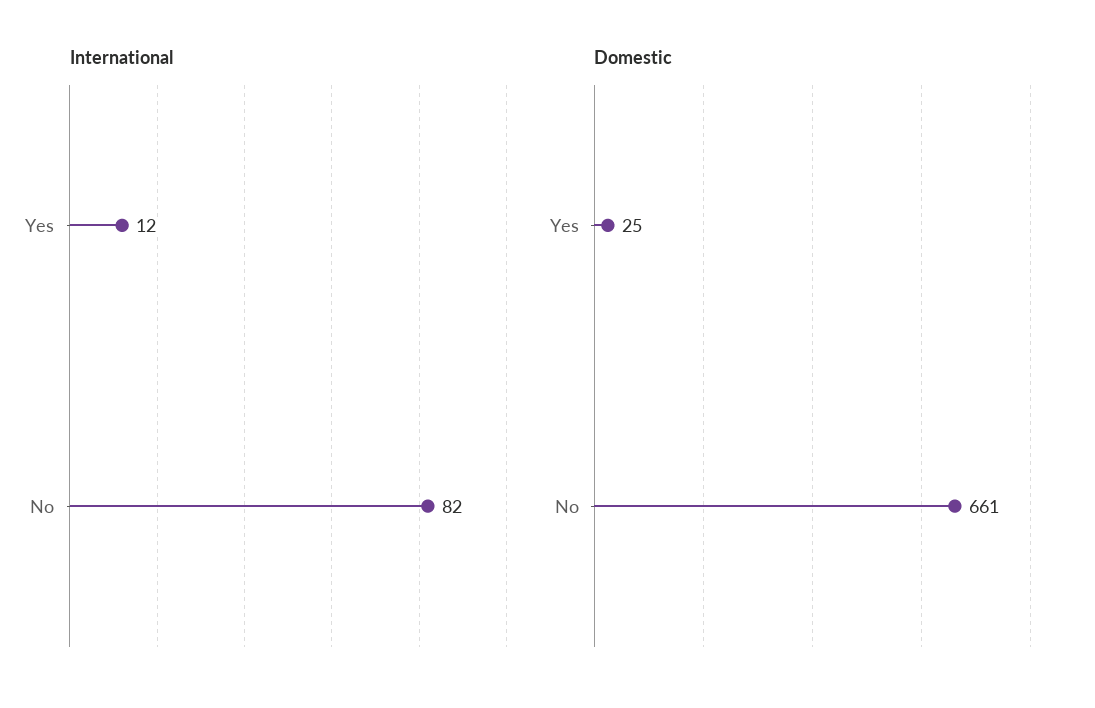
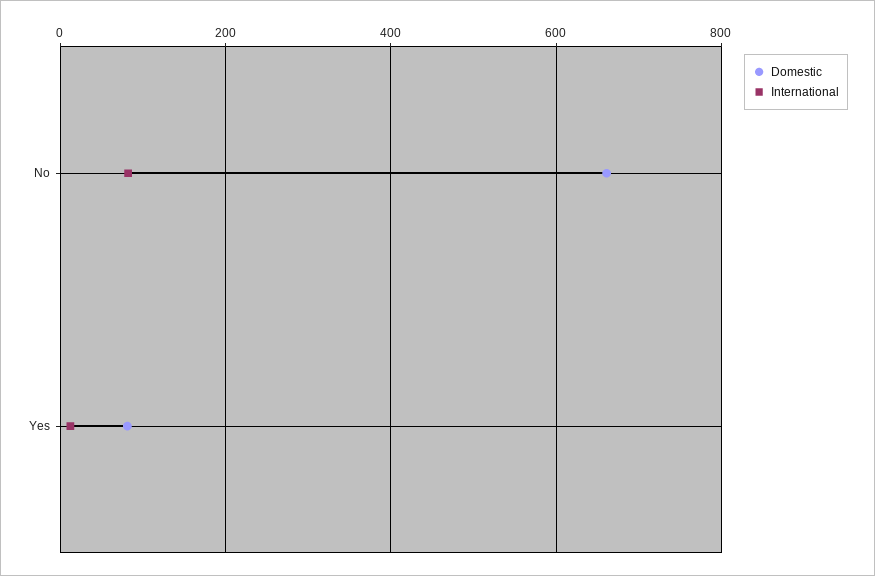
  {
    "International": {
      "Yes": 12,
      "No": 82
    },
    "Domestic": {
-     "Yes": 25,
+     "Yes": 80,
      "No": 661
    }
  }

